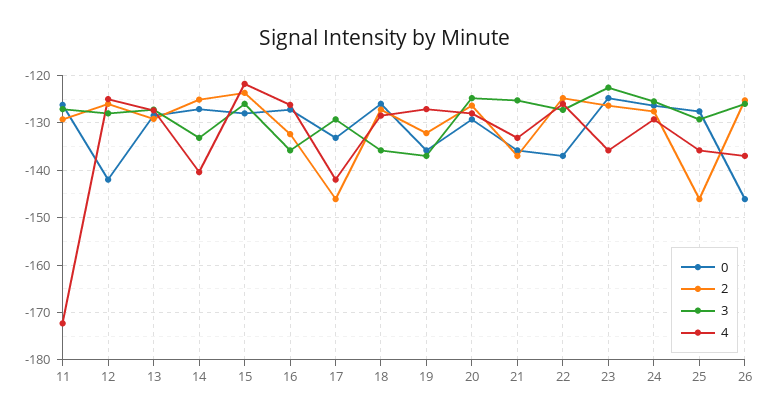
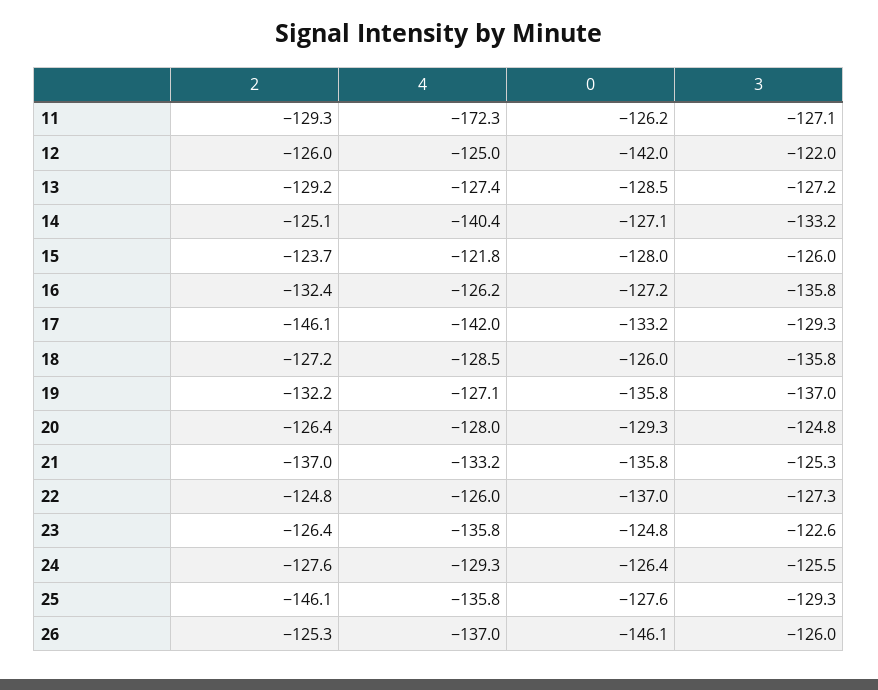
  {
    "0": {
      "11": -126.2,
      "12": -142,
      "13": -128.5,
      "14": -127.1,
      "15": -128,
      "16": -127.2,
      "17": -133.2,
      "18": -126,
      "19": -135.8,
      "20": -129.3,
      "21": -135.8,
      "22": -137,
      "23": -124.8,
      "24": -126.4,
      "25": -127.6,
      "26": -146.1
    },
    "2": {
      "11": -129.3,
      "12": -126,
      "13": -129.2,
      "14": -125.1,
      "15": -123.7,
      "16": -132.4,
      "17": -146.1,
      "18": -127.2,
      "19": -132.2,
      "20": -126.4,
      "21": -137,
      "22": -124.8,
      "23": -126.4,
      "24": -127.6,
      "25": -146.1,
      "26": -125.3
    },
    "3": {
      "11": -127.1,
-     "12": -128,
+     "12": -122,
      "13": -127.2,
      "14": -133.2,
      "15": -126,
      "16": -135.8,
      "17": -129.3,
      "18": -135.8,
      "19": -137,
      "20": -124.8,
      "21": -125.3,
      "22": -127.3,
      "23": -122.6,
      "24": -125.5,
      "25": -129.3,
      "26": -126
    },
    "4": {
      "11": -172.3,
      "12": -125,
      "13": -127.4,
      "14": -140.4,
      "15": -121.8,
      "16": -126.2,
      "17": -142,
      "18": -128.5,
      "19": -127.1,
      "20": -128,
      "21": -133.2,
      "22": -126,
      "23": -135.8,
      "24": -129.3,
      "25": -135.8,
      "26": -137
    }
  }

